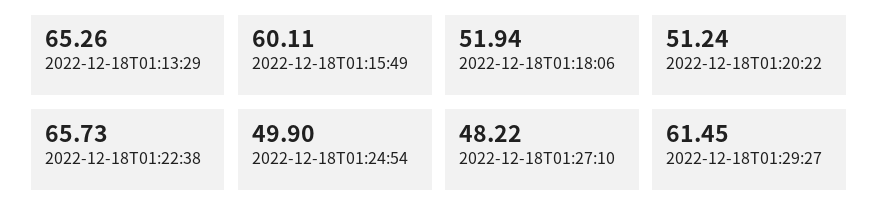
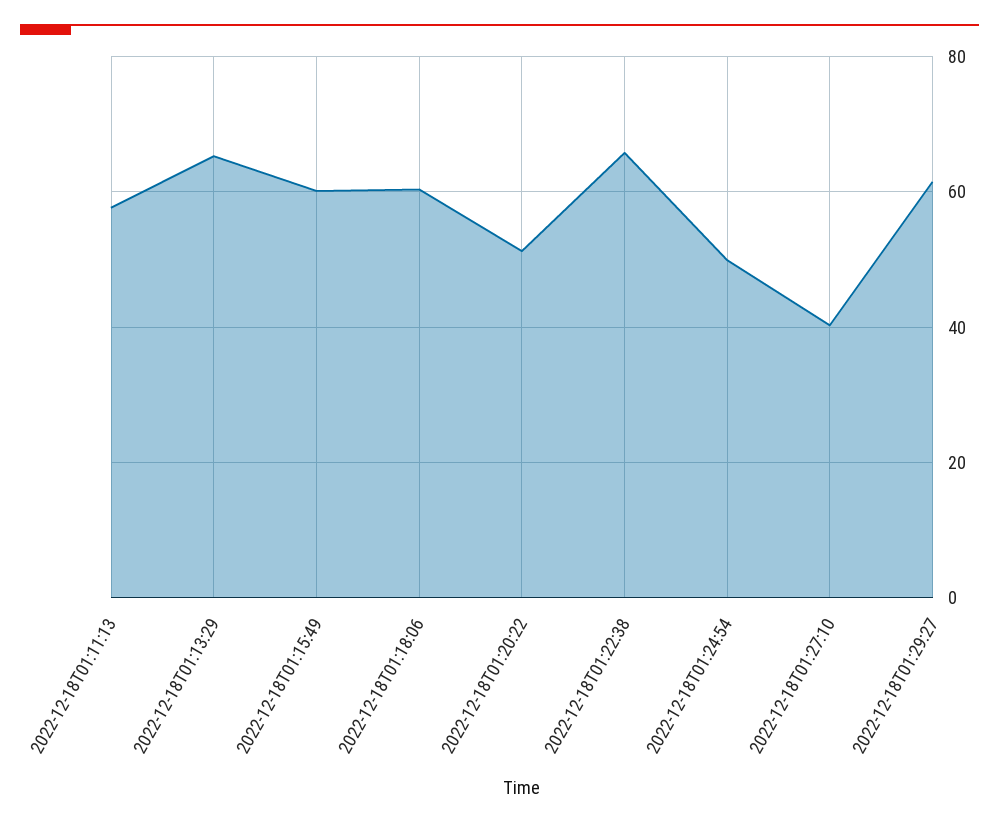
  {
    "2022-12-18T01:13:29": 65.26,
    "2022-12-18T01:15:49": 60.11,
-   "2022-12-18T01:18:06": 51.94,
+   "2022-12-18T01:18:06": 60,
    "2022-12-18T01:20:22": 51.24,
    "2022-12-18T01:22:38": 65.73,
    "2022-12-18T01:24:54": 49.9,
-   "2022-12-18T01:27:10": 48.22,
+   "2022-12-18T01:27:10": 40,
-   "2022-12-18T01:29:27": 61.45
+   "2022-12-18T01:29:27": 61.45,
+   "2022-12-18T01:11:13": 58
  }

